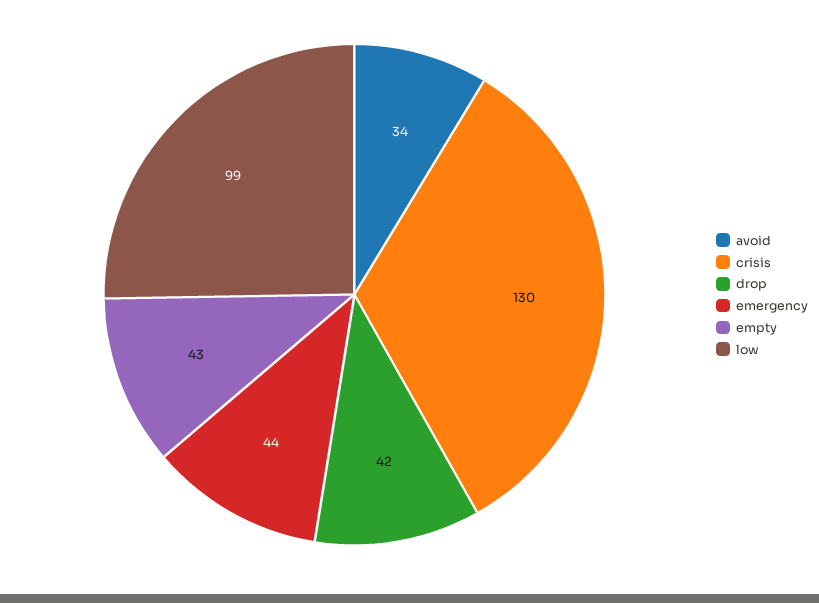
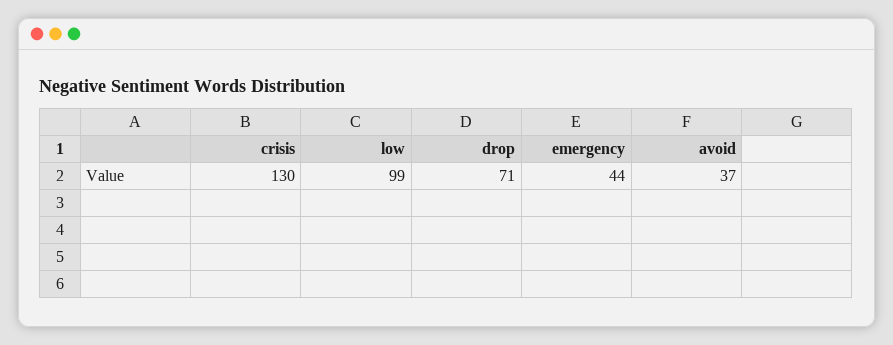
  {
-   "avoid": 34,
+   "avoid": 37,
    "crisis": 130,
-   "drop": 42,
+   "drop": 71,
    "emergency": 44,
-   "empty": 43,
    "low": 99
  }

